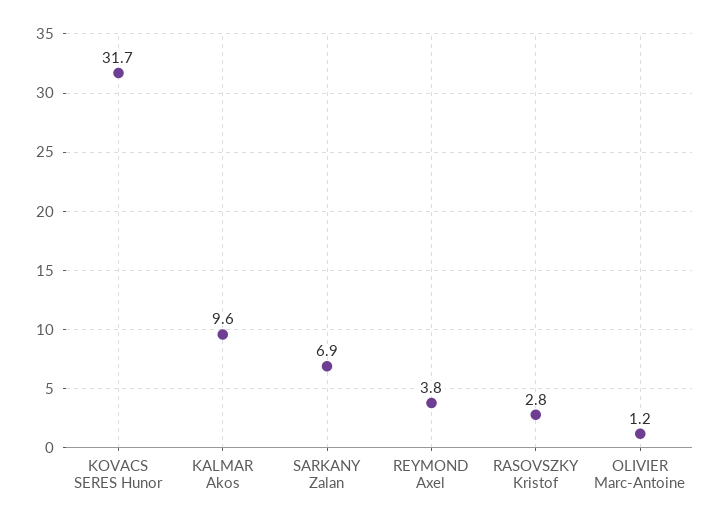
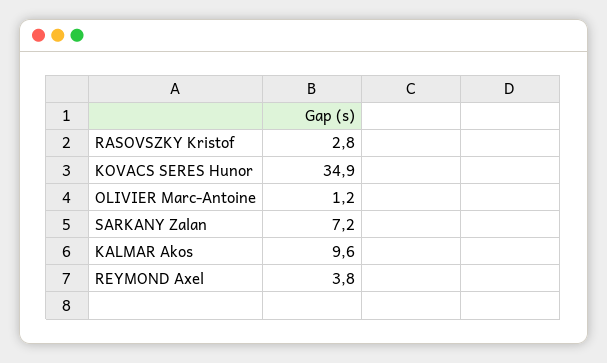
  {
-   "KOVACS SERES Hunor": 31.7,
+   "KOVACS SERES Hunor": 34.9,
    "KALMAR Akos": 9.6,
-   "SARKANY Zalan": 6.9,
+   "SARKANY Zalan": 7.2,
    "REYMOND Axel": 3.8,
    "RASOVSZKY Kristof": 2.8,
    "OLIVIER Marc-Antoine": 1.2
  }

